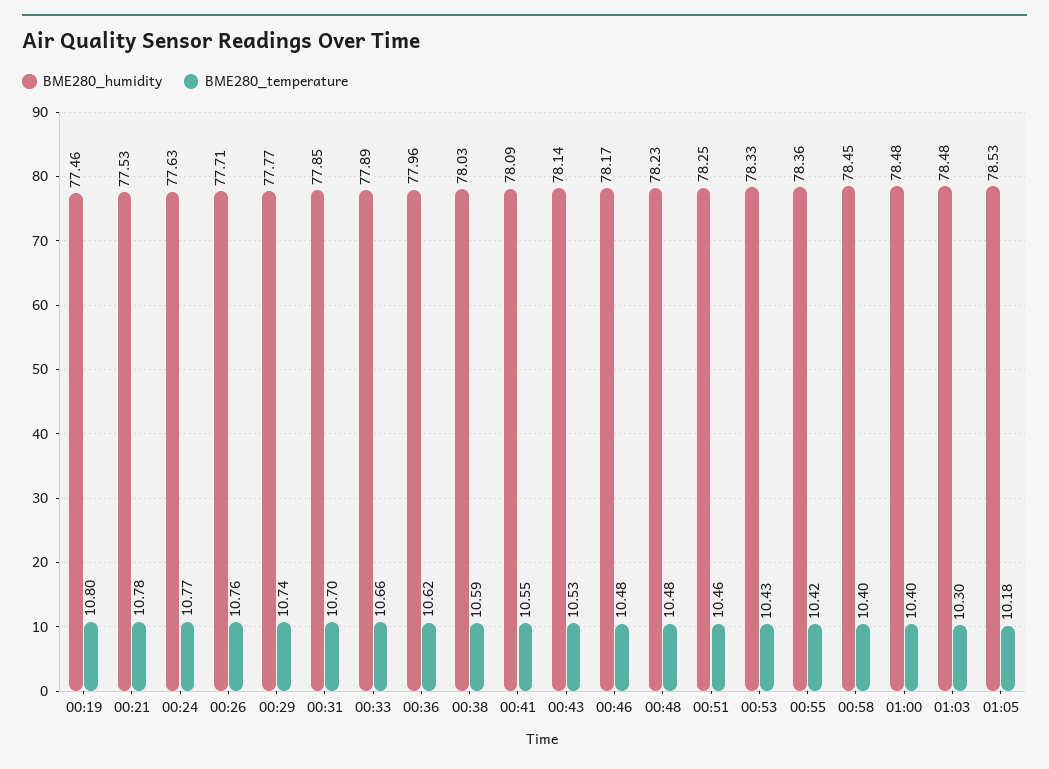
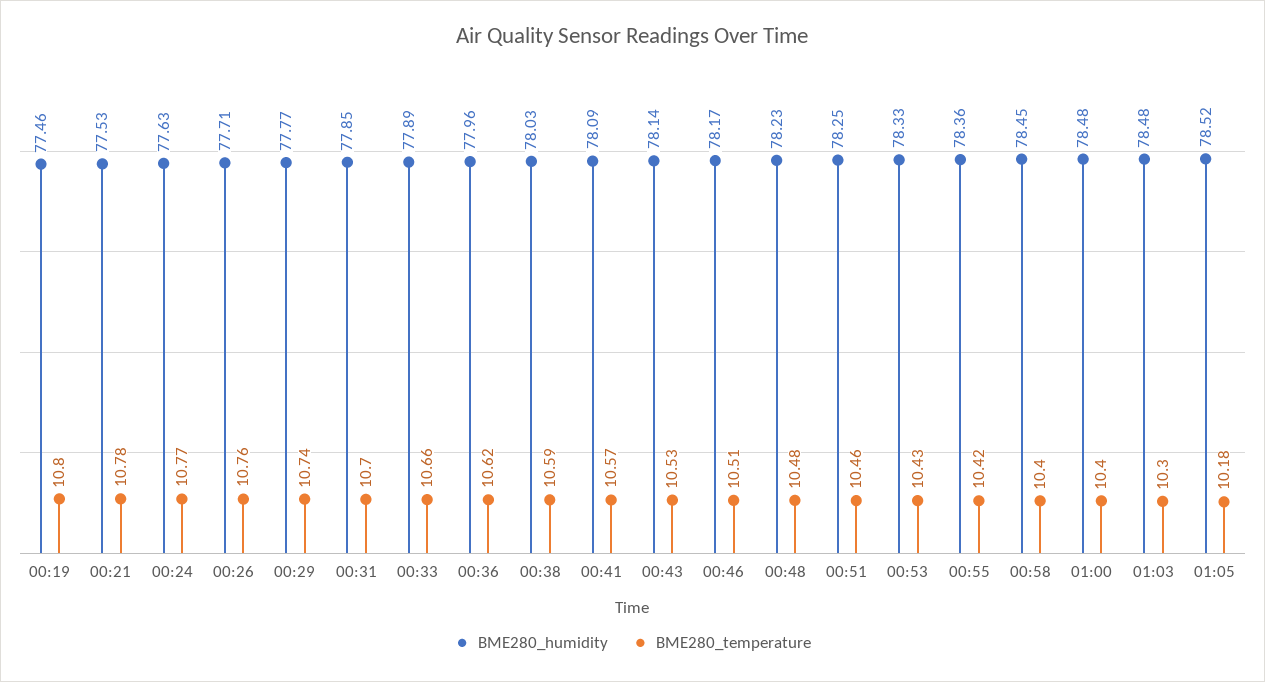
  {
    "BME280_humidity": {
      "00:19": 77.46,
      "00:21": 77.53,
      "00:24": 77.63,
      "00:26": 77.71,
      "00:29": 77.77,
      "00:31": 77.85,
      "00:33": 77.89,
      "00:36": 77.96,
      "00:38": 78.03,
      "00:41": 78.09,
      "00:43": 78.14,
      "00:46": 78.17,
      "00:48": 78.23,
      "00:51": 78.25,
      "00:53": 78.33,
      "00:55": 78.36,
      "00:58": 78.45,
      "01:00": 78.48,
      "01:03": 78.48,
-     "01:05": 78.53
+     "01:05": 78.52
    },
    "BME280_temperature": {
      "00:19": 10.8,
      "00:21": 10.78,
      "00:24": 10.77,
      "00:26": 10.76,
      "00:29": 10.74,
      "00:31": 10.7,
      "00:33": 10.66,
      "00:36": 10.62,
      "00:38": 10.59,
-     "00:41": 10.55,
+     "00:41": 10.57,
      "00:43": 10.53,
-     "00:46": 10.48,
+     "00:46": 10.51,
      "00:48": 10.48,
      "00:51": 10.46,
      "00:53": 10.43,
      "00:55": 10.42,
      "00:58": 10.4,
      "01:00": 10.4,
      "01:03": 10.3,
      "01:05": 10.18
    }
  }

